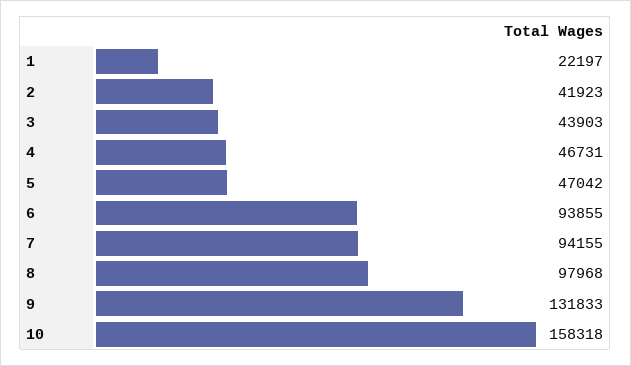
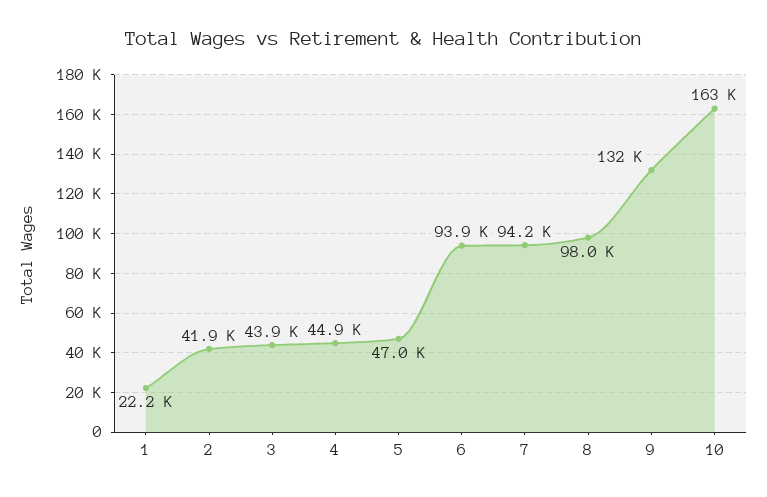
  {
    "1": 22197,
    "2": 41923,
    "3": 43903,
-   "4": 46731,
+   "4": 44900,
    "5": 47042,
    "6": 93855,
    "7": 94155,
    "8": 97968,
    "9": 131833,
-   "10": 158318
+   "10": 163000
  }

